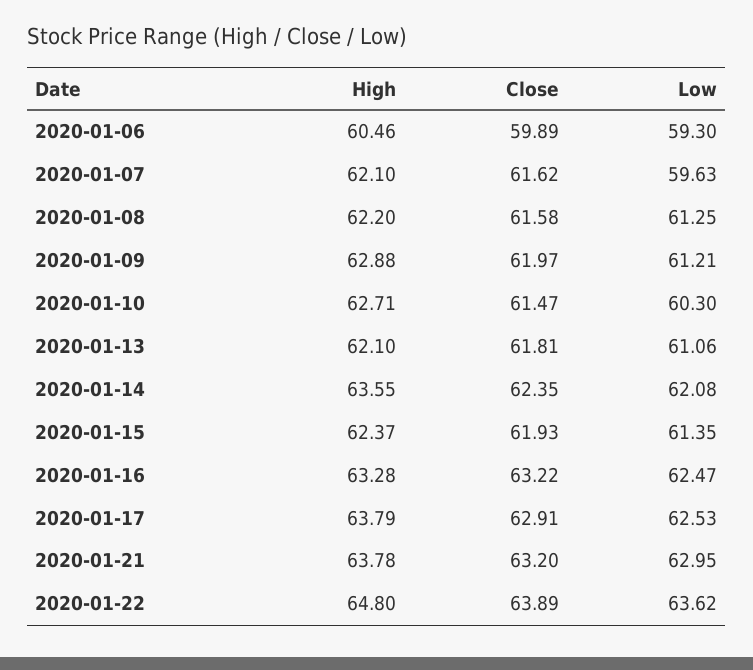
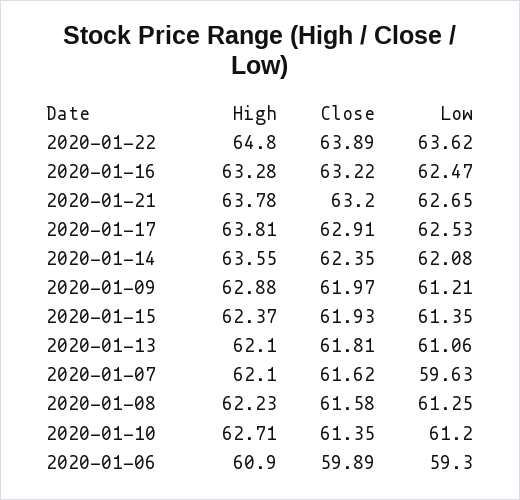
  {
    "High": {
-     "2020-01-06": 60.46,
+     "2020-01-06": 60.9,
      "2020-01-07": 62.1,
-     "2020-01-08": 62.2,
+     "2020-01-08": 62.23,
      "2020-01-09": 62.88,
      "2020-01-10": 62.71,
      "2020-01-13": 62.1,
      "2020-01-14": 63.55,
      "2020-01-15": 62.37,
      "2020-01-16": 63.28,
-     "2020-01-17": 63.79,
+     "2020-01-17": 63.81,
      "2020-01-21": 63.78,
      "2020-01-22": 64.8
    },
    "Close": {
      "2020-01-06": 59.89,
      "2020-01-07": 61.62,
      "2020-01-08": 61.58,
      "2020-01-09": 61.97,
-     "2020-01-10": 61.47,
+     "2020-01-10": 61.35,
      "2020-01-13": 61.81,
      "2020-01-14": 62.35,
      "2020-01-15": 61.93,
      "2020-01-16": 63.22,
      "2020-01-17": 62.91,
      "2020-01-21": 63.2,
      "2020-01-22": 63.89
    },
    "Low": {
      "2020-01-06": 59.3,
      "2020-01-07": 59.63,
      "2020-01-08": 61.25,
      "2020-01-09": 61.21,
-     "2020-01-10": 60.3,
+     "2020-01-10": 61.2,
      "2020-01-13": 61.06,
      "2020-01-14": 62.08,
      "2020-01-15": 61.35,
      "2020-01-16": 62.47,
      "2020-01-17": 62.53,
-     "2020-01-21": 62.95,
+     "2020-01-21": 62.65,
      "2020-01-22": 63.62
    }
  }

